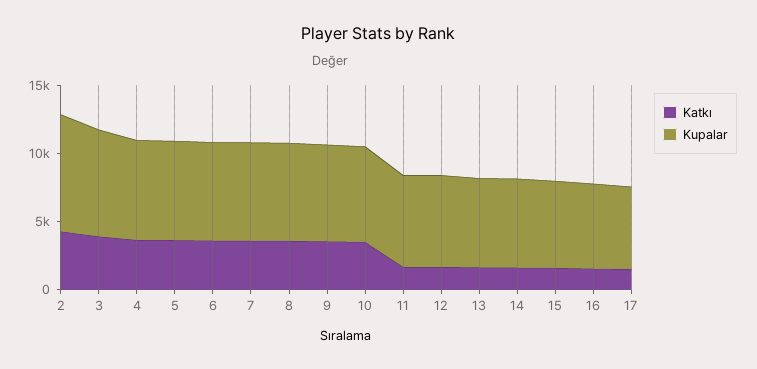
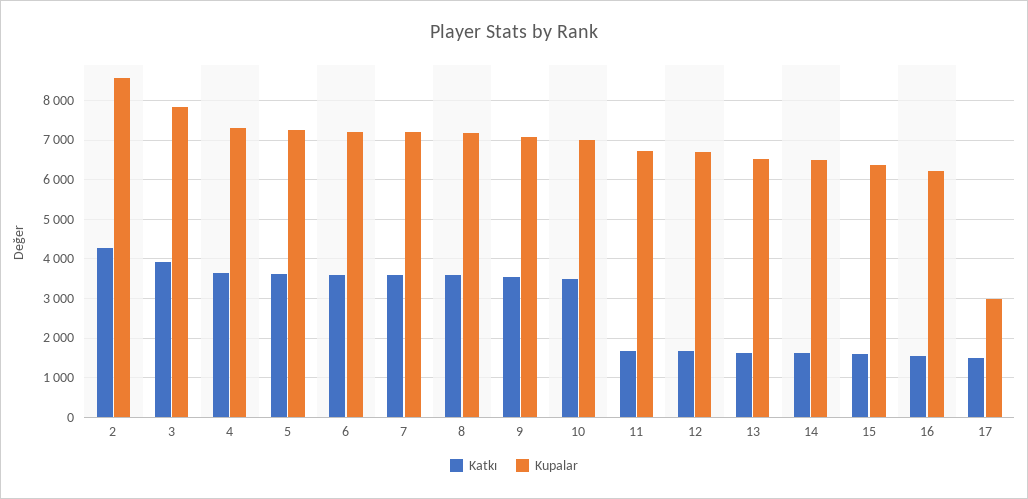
  {
    "Katkı": {
      "2": 4200,
      "3": 4000,
      "4": 3600,
      "5": 3600,
      "6": 3600,
      "7": 3600,
      "8": 3600,
      "9": 3600,
      "10": 3600,
      "11": 1600,
      "12": 1600,
      "13": 1600,
      "14": 1600,
      "15": 1600,
      "16": 1600,
      "17": 1600
    },
    "Kupalar": {
      "2": 8600,
      "3": 7800,
      "4": 7400,
      "5": 7200,
      "6": 7200,
      "7": 7200,
      "8": 7200,
      "9": 7000,
      "10": 7000,
      "11": 6800,
      "12": 6800,
      "13": 6600,
      "14": 6600,
      "15": 6400,
      "16": 6200,
-     "17": 6000
+     "17": 3000
    }
  }

